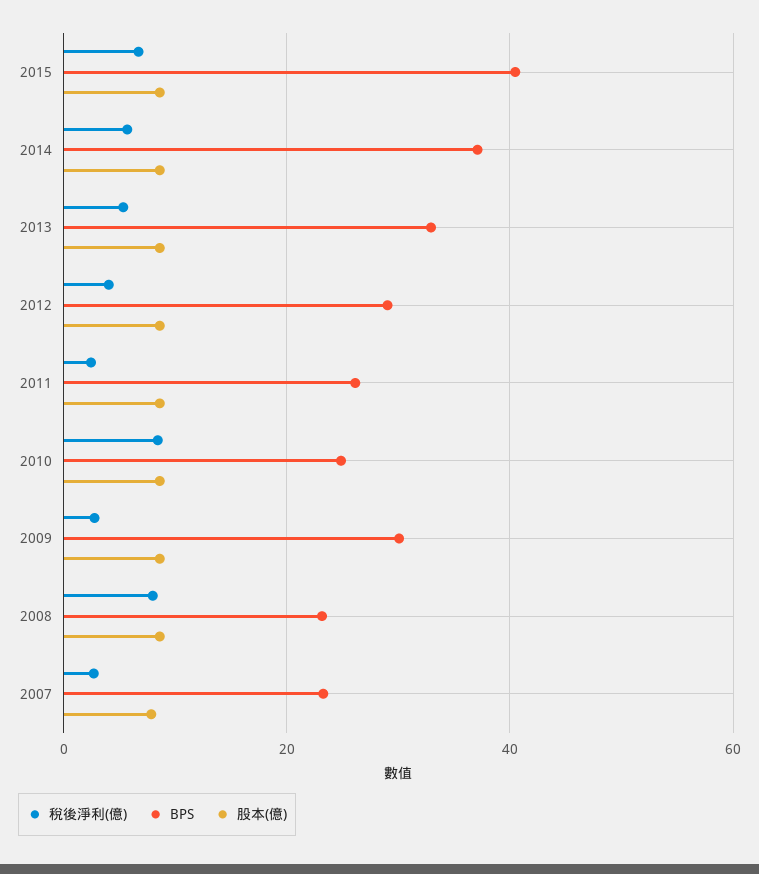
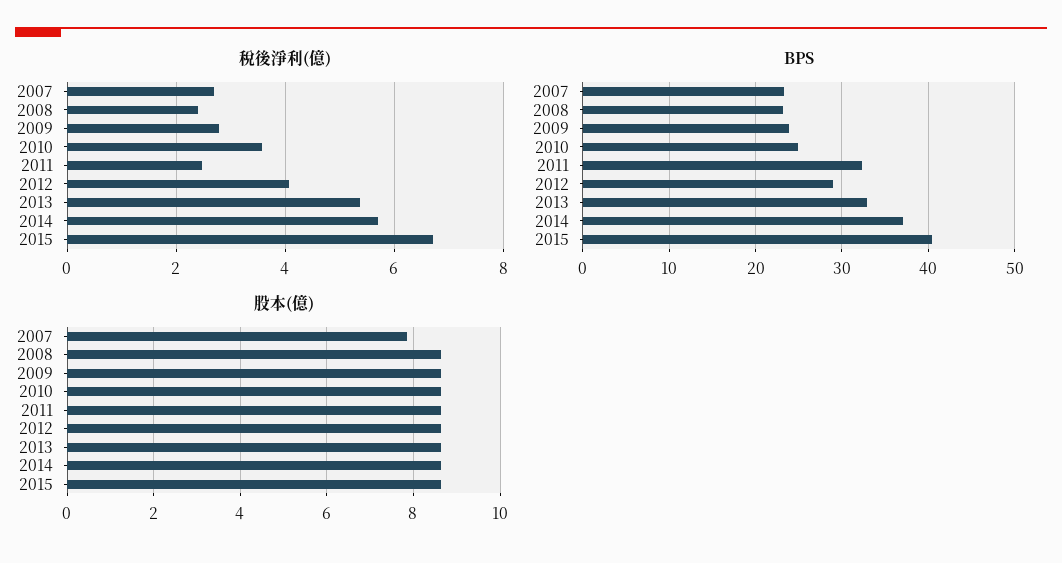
  {
    "稅後淨利(億)": {
      "2015": 6.8,
      "2014": 5.8,
      "2013": 5.4,
      "2012": 4,
      "2011": 2.4,
-     "2010": 8,
+     "2010": 3.6,
      "2009": 2.8,
-     "2008": 8,
+     "2008": 2.4,
      "2007": 2.8
    },
    "BPS": {
      "2015": 40,
      "2014": 37,
      "2013": 33,
      "2012": 29,
-     "2011": 26,
+     "2011": 32,
      "2010": 25,
-     "2009": 30,
+     "2009": 24,
      "2008": 23,
      "2007": 23
    },
    "股本(億)": {
      "2015": 8.6,
      "2014": 8.6,
      "2013": 8.6,
      "2012": 8.6,
      "2011": 8.6,
      "2010": 8.6,
      "2009": 8.6,
      "2008": 8.6,
      "2007": 7.8
    }
  }

